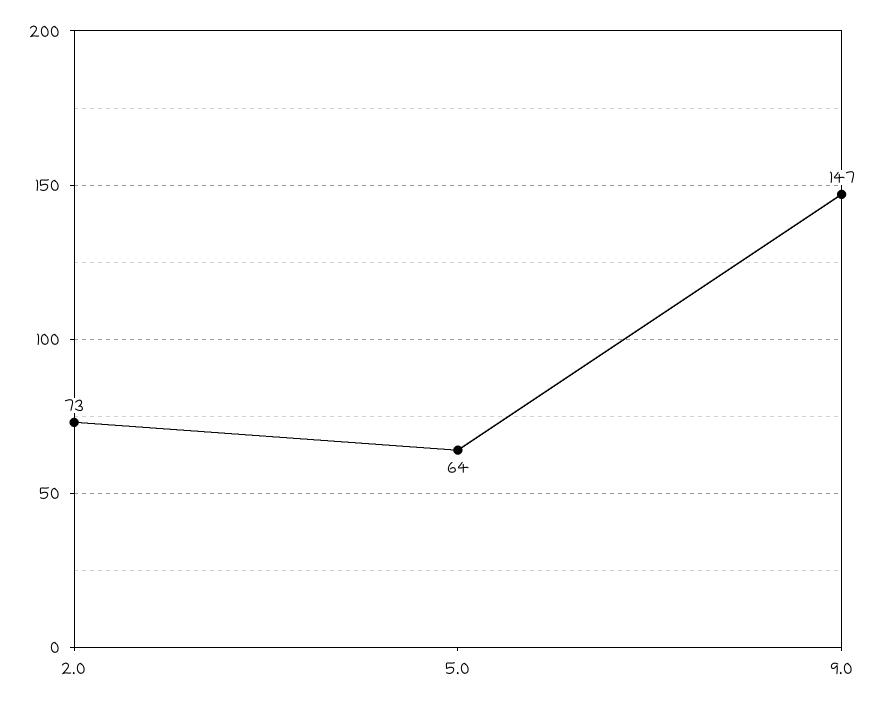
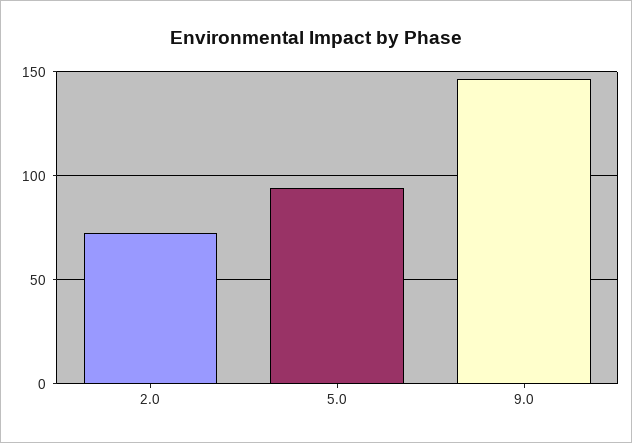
  {
    "2.0": 73,
-   "5.0": 64,
+   "5.0": 95,
    "9.0": 147
  }

